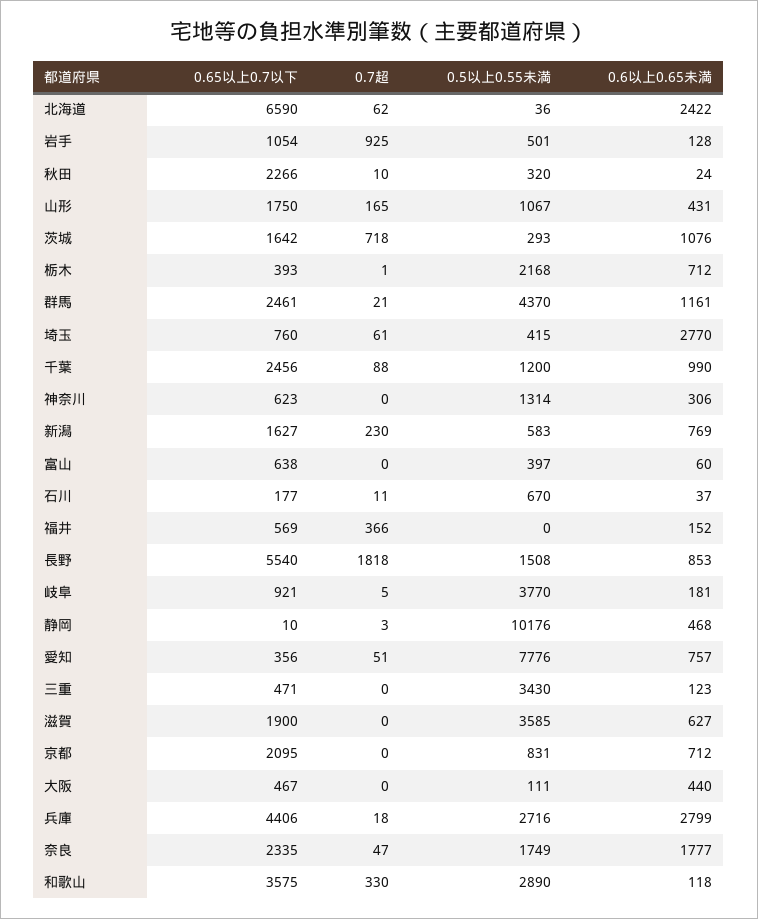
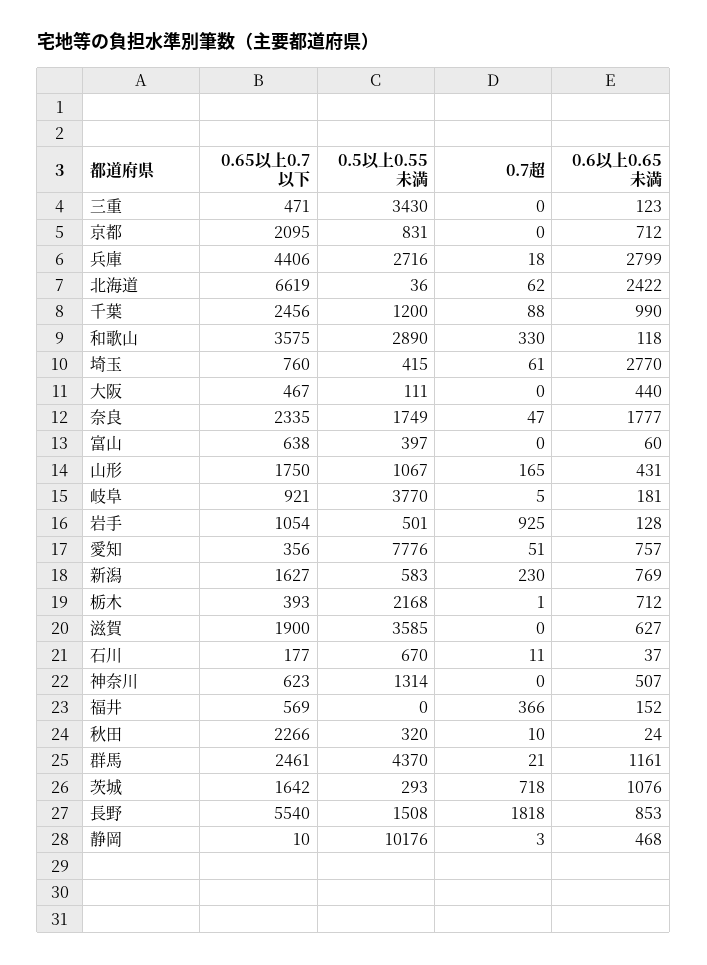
  {
    "0.65以上0.7以下": {
-     "北海道": 6590,
+     "北海道": 6619,
      "岩手": 1054,
      "秋田": 2266,
      "山形": 1750,
      "茨城": 1642,
      "栃木": 393,
      "群馬": 2461,
      "埼玉": 760,
      "千葉": 2456,
      "神奈川": 623,
      "新潟": 1627,
      "富山": 638,
      "石川": 177,
      "福井": 569,
      "長野": 5540,
      "岐阜": 921,
      "静岡": 10,
      "愛知": 356,
      "三重": 471,
      "滋賀": 1900,
      "京都": 2095,
      "大阪": 467,
      "兵庫": 4406,
      "奈良": 2335,
      "和歌山": 3575
    },
    "0.7超": {
      "北海道": 62,
      "岩手": 925,
      "秋田": 10,
      "山形": 165,
      "茨城": 718,
      "栃木": 1,
      "群馬": 21,
      "埼玉": 61,
      "千葉": 88,
      "神奈川": 0,
      "新潟": 230,
      "富山": 0,
      "石川": 11,
      "福井": 366,
      "長野": 1818,
      "岐阜": 5,
      "静岡": 3,
      "愛知": 51,
      "三重": 0,
      "滋賀": 0,
      "京都": 0,
      "大阪": 0,
      "兵庫": 18,
      "奈良": 47,
      "和歌山": 330
    },
    "0.5以上0.55未満": {
      "北海道": 36,
      "岩手": 501,
      "秋田": 320,
      "山形": 1067,
      "茨城": 293,
      "栃木": 2168,
      "群馬": 4370,
      "埼玉": 415,
      "千葉": 1200,
      "神奈川": 1314,
      "新潟": 583,
      "富山": 397,
      "石川": 670,
      "福井": 0,
      "長野": 1508,
      "岐阜": 3770,
      "静岡": 10176,
      "愛知": 7776,
      "三重": 3430,
      "滋賀": 3585,
      "京都": 831,
      "大阪": 111,
      "兵庫": 2716,
      "奈良": 1749,
      "和歌山": 2890
    },
    "0.6以上0.65未満": {
      "北海道": 2422,
      "岩手": 128,
      "秋田": 24,
      "山形": 431,
      "茨城": 1076,
      "栃木": 712,
      "群馬": 1161,
      "埼玉": 2770,
      "千葉": 990,
-     "神奈川": 306,
+     "神奈川": 507,
      "新潟": 769,
      "富山": 60,
      "石川": 37,
      "福井": 152,
      "長野": 853,
      "岐阜": 181,
      "静岡": 468,
      "愛知": 757,
      "三重": 123,
      "滋賀": 627,
      "京都": 712,
      "大阪": 440,
      "兵庫": 2799,
      "奈良": 1777,
      "和歌山": 118
    }
  }

